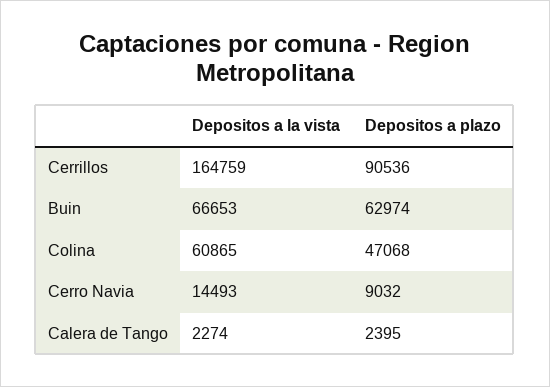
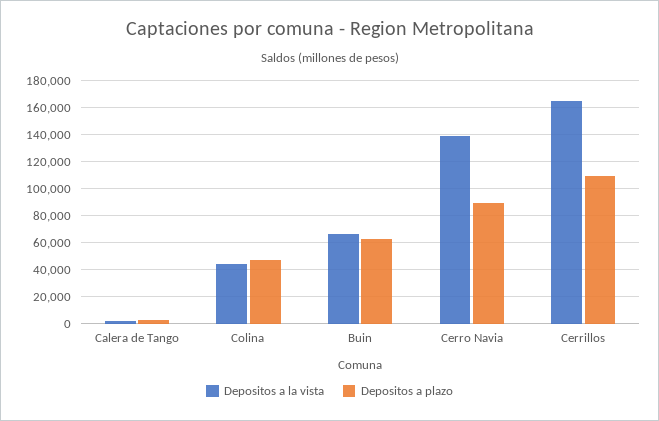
  {
    "Depositos a la vista": {
      "Cerrillos": 164759,
      "Buin": 66653,
-     "Colina": 60865,
+     "Colina": 45000,
-     "Cerro Navia": 14493,
+     "Cerro Navia": 140000,
      "Calera de Tango": 2274
    },
    "Depositos a plazo": {
-     "Cerrillos": 90536,
+     "Cerrillos": 110000,
      "Buin": 62974,
      "Colina": 47068,
-     "Cerro Navia": 9032,
+     "Cerro Navia": 90000,
      "Calera de Tango": 2395
    }
  }

